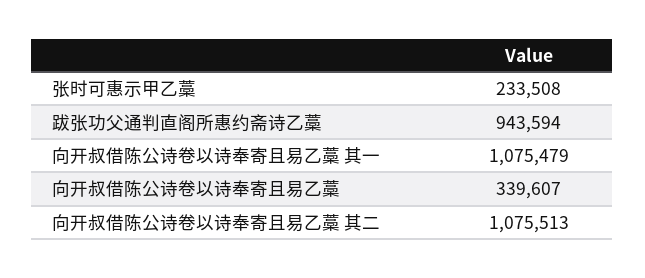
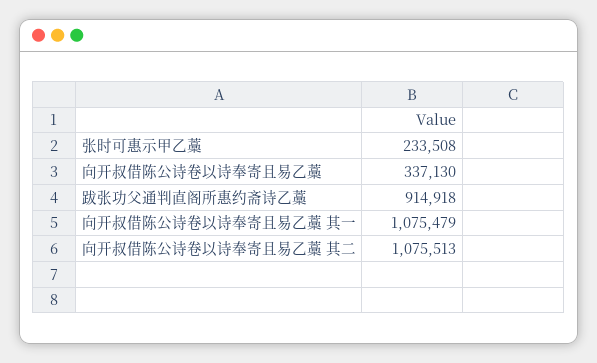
  {
    "张时可惠示甲乙藁": 233508,
-   "跋张功父通判直阁所惠约斋诗乙藁": 943594,
+   "跋张功父通判直阁所惠约斋诗乙藁": 914918,
    "向开叔借陈公诗卷以诗奉寄且易乙藁 其一": 1075479,
-   "向开叔借陈公诗卷以诗奉寄且易乙藁": 339607,
+   "向开叔借陈公诗卷以诗奉寄且易乙藁": 337130,
    "向开叔借陈公诗卷以诗奉寄且易乙藁 其二": 1075513
  }

